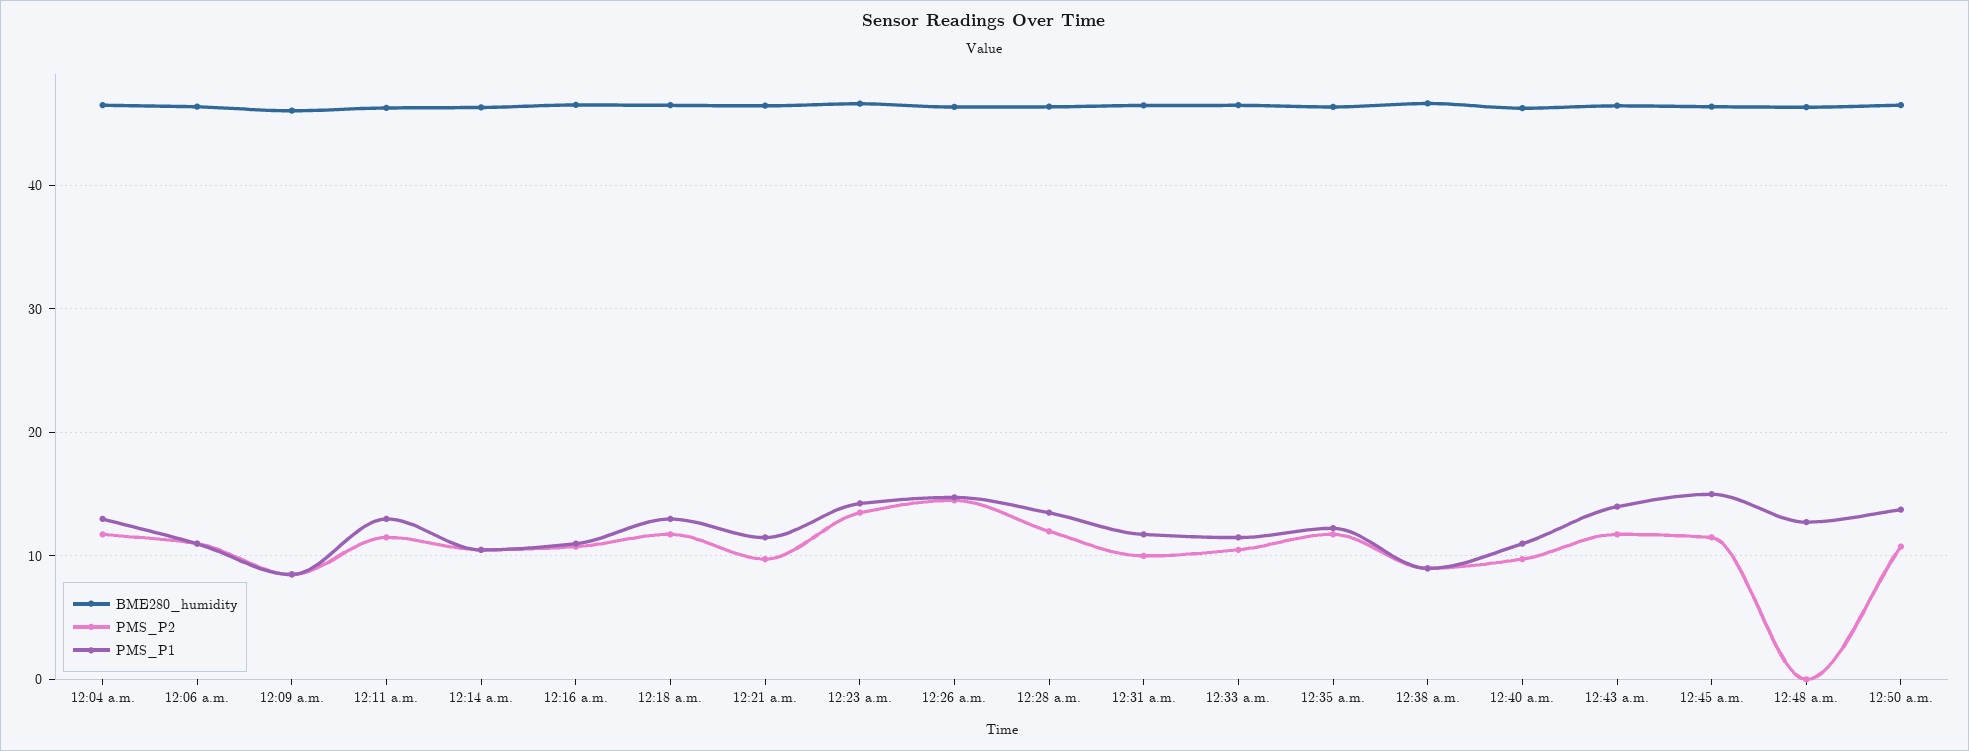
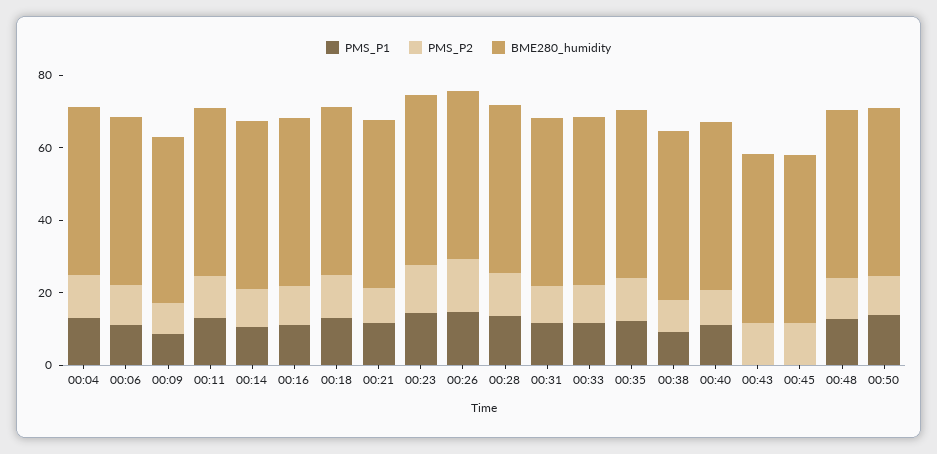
  {
    "BME280_humidity": {
      "12:04 a.m.": 47,
      "12:06 a.m.": 46,
      "12:09 a.m.": 46,
      "12:11 a.m.": 46,
      "12:14 a.m.": 46,
      "12:16 a.m.": 47,
      "12:18 a.m.": 47,
      "12:21 a.m.": 46,
      "12:23 a.m.": 47,
      "12:26 a.m.": 46,
      "12:28 a.m.": 46,
      "12:31 a.m.": 46,
      "12:33 a.m.": 47,
      "12:35 a.m.": 46,
      "12:38 a.m.": 47,
      "12:40 a.m.": 46,
      "12:43 a.m.": 46,
      "12:45 a.m.": 46,
      "12:48 a.m.": 46,
      "12:50 a.m.": 47
    },
    "PMS_P2": {
      "12:04 a.m.": 12,
      "12:06 a.m.": 11,
      "12:09 a.m.": 9,
      "12:11 a.m.": 12,
      "12:14 a.m.": 11,
      "12:16 a.m.": 11,
      "12:18 a.m.": 12,
      "12:21 a.m.": 10,
      "12:23 a.m.": 14,
      "12:26 a.m.": 15,
      "12:28 a.m.": 12,
      "12:31 a.m.": 10,
      "12:33 a.m.": 11,
      "12:35 a.m.": 12,
      "12:38 a.m.": 9,
      "12:40 a.m.": 10,
      "12:43 a.m.": 12,
      "12:45 a.m.": 12,
-     "12:48 a.m.": 0,
+     "12:48 a.m.": 10,
      "12:50 a.m.": 11
    },
    "PMS_P1": {
      "12:04 a.m.": 13,
      "12:06 a.m.": 11,
      "12:09 a.m.": 9,
      "12:11 a.m.": 13,
      "12:14 a.m.": 11,
      "12:16 a.m.": 11,
      "12:18 a.m.": 13,
      "12:21 a.m.": 12,
      "12:23 a.m.": 14,
      "12:26 a.m.": 15,
      "12:28 a.m.": 14,
      "12:31 a.m.": 12,
      "12:33 a.m.": 12,
      "12:35 a.m.": 12,
      "12:38 a.m.": 9,
      "12:40 a.m.": 11,
-     "12:43 a.m.": 14,
+     "12:43 a.m.": 0,
-     "12:45 a.m.": 15,
+     "12:45 a.m.": 0,
      "12:48 a.m.": 13,
      "12:50 a.m.": 14
    }
  }

